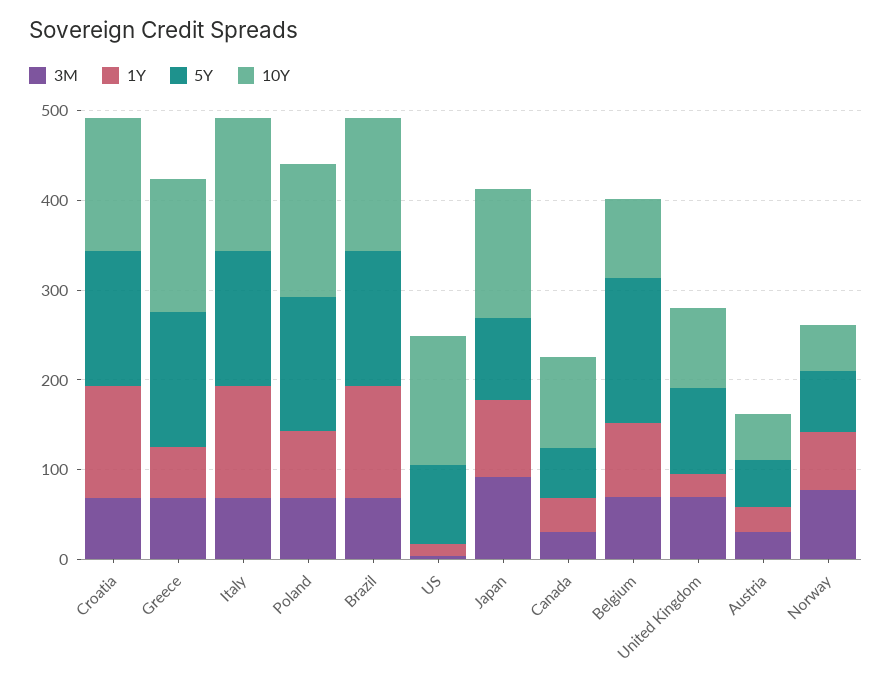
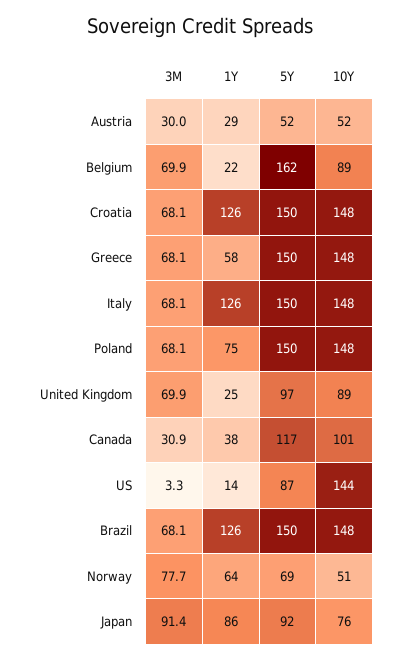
  {
    "3M": {
      "Croatia": 68.1,
      "Greece": 68.1,
      "Italy": 68.1,
      "Poland": 68.1,
      "Brazil": 68.1,
      "US": 3.3,
      "Japan": 91.4,
      "Canada": 30.9,
      "Belgium": 69.9,
      "United Kingdom": 69.9,
      "Austria": 30,
      "Norway": 77.7
    },
    "1Y": {
      "Croatia": 126,
      "Greece": 58,
      "Italy": 126,
      "Poland": 75,
      "Brazil": 126,
      "US": 14,
      "Japan": 86,
      "Canada": 38,
-     "Belgium": 80,
+     "Belgium": 22,
      "United Kingdom": 25,
      "Austria": 29,
      "Norway": 64
    },
    "5Y": {
      "Croatia": 150,
      "Greece": 150,
      "Italy": 150,
      "Poland": 150,
      "Brazil": 150,
      "US": 87,
      "Japan": 92,
-     "Canada": 60,
+     "Canada": 117,
      "Belgium": 162,
      "United Kingdom": 97,
      "Austria": 52,
      "Norway": 69
    },
    "10Y": {
      "Croatia": 148,
      "Greece": 148,
      "Italy": 148,
      "Poland": 148,
      "Brazil": 148,
      "US": 144,
-     "Japan": 140,
+     "Japan": 76,
      "Canada": 101,
      "Belgium": 89,
      "United Kingdom": 89,
      "Austria": 52,
      "Norway": 51
    }
  }

